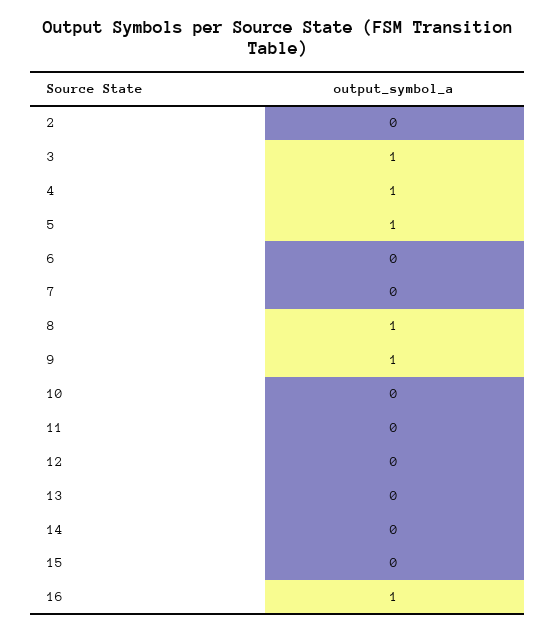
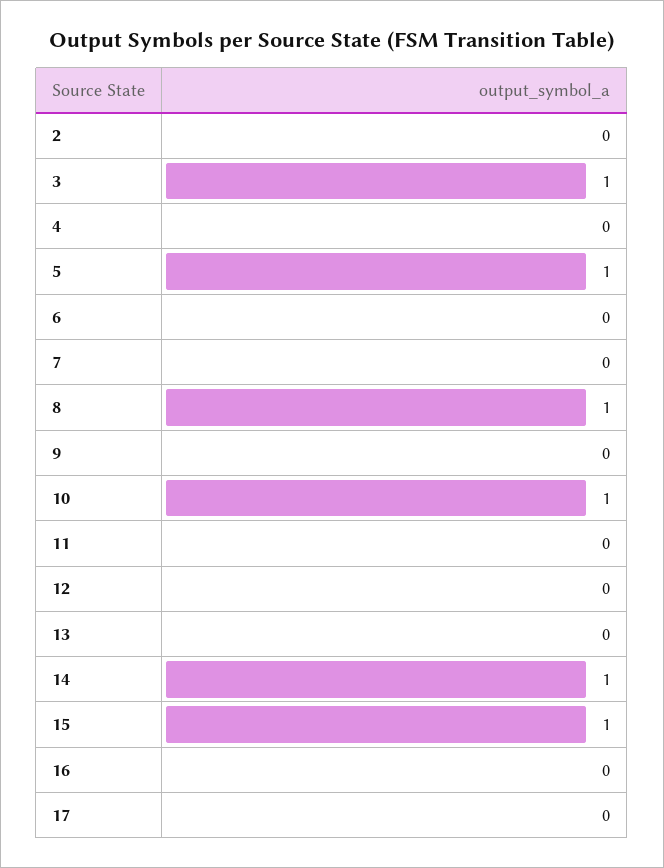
  {
    "2": 0,
    "3": 1,
-   "4": 1,
+   "4": 0,
    "5": 1,
    "6": 0,
    "7": 0,
    "8": 1,
-   "9": 1,
+   "9": 0,
-   "10": 0,
+   "10": 1,
    "11": 0,
    "12": 0,
    "13": 0,
-   "14": 0,
+   "14": 1,
-   "15": 0,
+   "15": 1,
-   "16": 1
+   "16": 0,
+   "17": 0
  }

